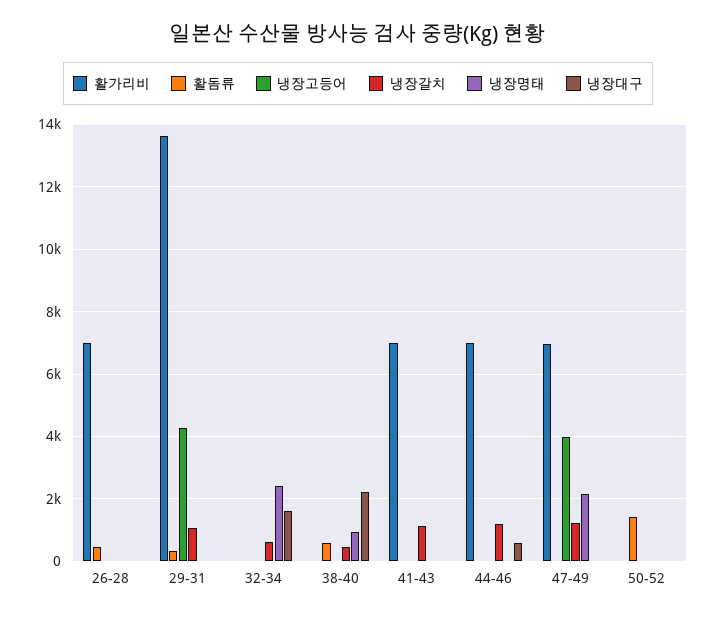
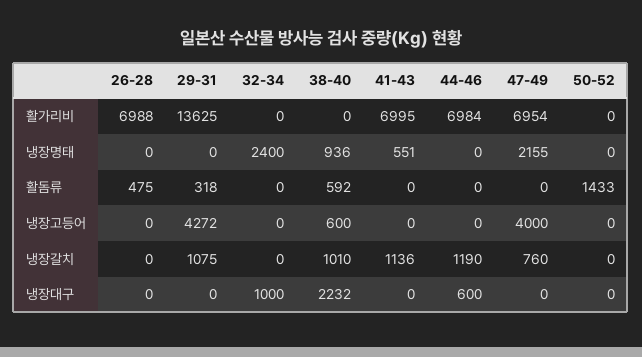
  {
    "활가리비": {
      "26-28": 6988,
      "29-31": 13625,
      "32-34": 0,
      "38-40": 0,
      "41-43": 6995,
      "44-46": 6984,
      "47-49": 6954,
      "50-52": 0
    },
    "활돔류": {
      "26-28": 475,
      "29-31": 318,
      "32-34": 0,
      "38-40": 592,
      "41-43": 0,
      "44-46": 0,
      "47-49": 0,
      "50-52": 1433
    },
    "냉장고등어": {
      "26-28": 0,
      "29-31": 4272,
      "32-34": 0,
-     "38-40": 0,
+     "38-40": 600,
      "41-43": 0,
      "44-46": 0,
      "47-49": 4000,
      "50-52": 0
    },
    "냉장갈치": {
      "26-28": 0,
      "29-31": 1075,
-     "32-34": 600,
+     "32-34": 0,
-     "38-40": 400,
+     "38-40": 1010,
      "41-43": 1136,
      "44-46": 1190,
-     "47-49": 1200,
+     "47-49": 760,
      "50-52": 0
    },
    "냉장명태": {
      "26-28": 0,
      "29-31": 0,
      "32-34": 2400,
      "38-40": 936,
-     "41-43": 0,
+     "41-43": 551,
      "44-46": 0,
      "47-49": 2155,
      "50-52": 0
    },
    "냉장대구": {
      "26-28": 0,
      "29-31": 0,
-     "32-34": 1600,
+     "32-34": 1000,
      "38-40": 2232,
      "41-43": 0,
      "44-46": 600,
      "47-49": 0,
      "50-52": 0
    }
  }

